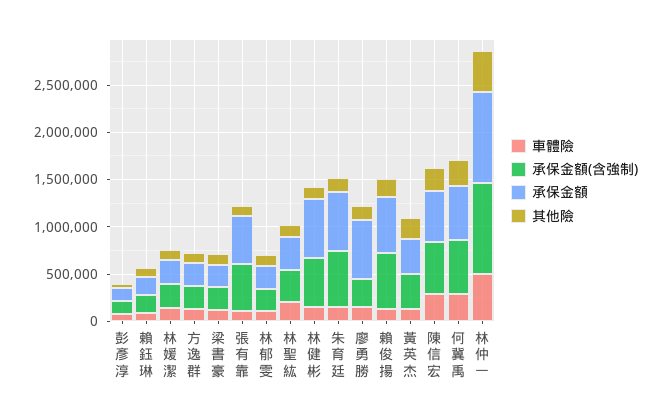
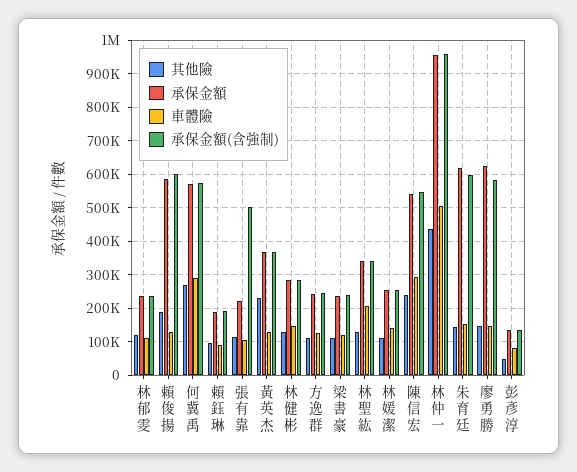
  {
    "車體險": {
      "彭彥淳": 80000,
      "賴鈺琳": 100000,
      "林媛潔": 140000,
      "方逸群": 120000,
      "梁書豪": 120000,
      "張有靠": 100000,
      "林郁雯": 120000,
      "林聖紘": 200000,
      "林健彬": 140000,
      "朱育廷": 160000,
      "廖勇勝": 140000,
      "賴俊揚": 120000,
      "黃英杰": 140000,
      "陳信宏": 300000,
      "何冀禹": 300000,
      "林仲一": 500000
    },
    "承保金額(含強制)": {
      "彭彥淳": 140000,
      "賴鈺琳": 200000,
      "林媛潔": 260000,
      "方逸群": 240000,
      "梁書豪": 240000,
      "張有靠": 500000,
      "林郁雯": 240000,
      "林聖紘": 340000,
-     "林健彬": 500000,
+     "林健彬": 280000,
      "朱育廷": 600000,
-     "廖勇勝": 300000,
+     "廖勇勝": 580000,
      "賴俊揚": 600000,
      "黃英杰": 360000,
      "陳信宏": 540000,
      "何冀禹": 580000,
      "林仲一": 960000
    },
    "承保金額": {
      "彭彥淳": 140000,
      "賴鈺琳": 200000,
      "林媛潔": 260000,
      "方逸群": 240000,
      "梁書豪": 240000,
-     "張有靠": 500000,
+     "張有靠": 220000,
      "林郁雯": 240000,
      "林聖紘": 340000,
-     "林健彬": 600000,
+     "林健彬": 280000,
      "朱育廷": 620000,
      "廖勇勝": 620000,
      "賴俊揚": 580000,
      "黃英杰": 360000,
      "陳信宏": 540000,
      "何冀禹": 580000,
      "林仲一": 960000
    },
    "其他險": {
      "彭彥淳": 40000,
      "賴鈺琳": 100000,
      "林媛潔": 100000,
      "方逸群": 120000,
      "梁書豪": 120000,
      "張有靠": 120000,
      "林郁雯": 120000,
      "林聖紘": 120000,
      "林健彬": 140000,
      "朱育廷": 140000,
      "廖勇勝": 140000,
      "賴俊揚": 180000,
      "黃英杰": 240000,
      "陳信宏": 240000,
      "何冀禹": 260000,
      "林仲一": 440000
    }
  }

